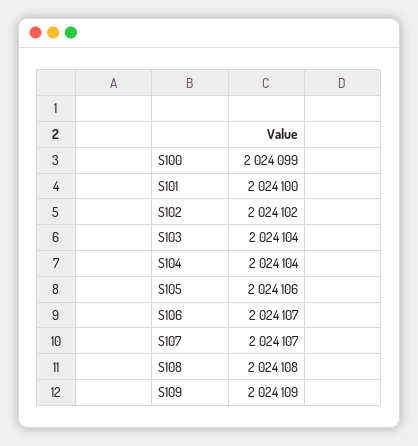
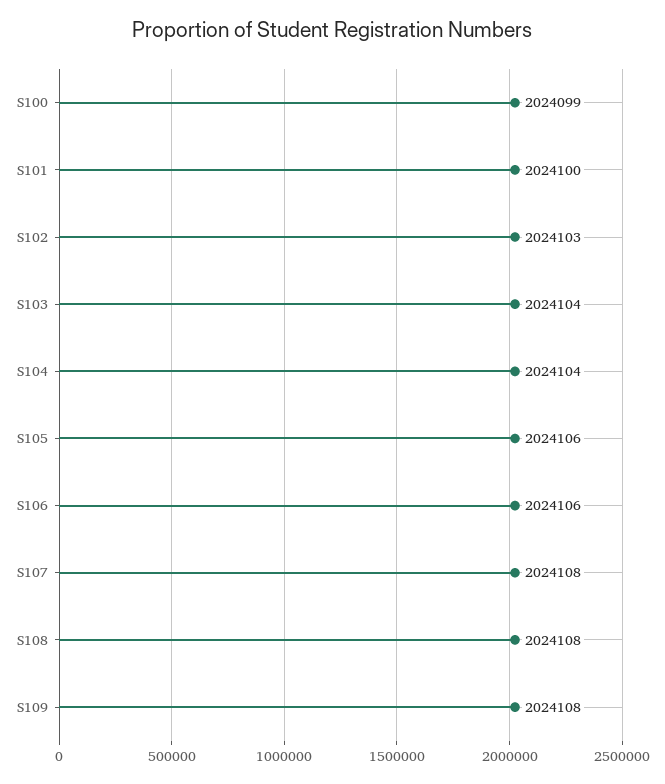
  {
    "S100": 2024099,
    "S101": 2024100,
-   "S102": 2024102,
+   "S102": 2024103,
    "S103": 2024104,
    "S104": 2024104,
    "S105": 2024106,
-   "S106": 2024107,
+   "S106": 2024106,
-   "S107": 2024107,
+   "S107": 2024108,
    "S108": 2024108,
-   "S109": 2024109
+   "S109": 2024108
  }

